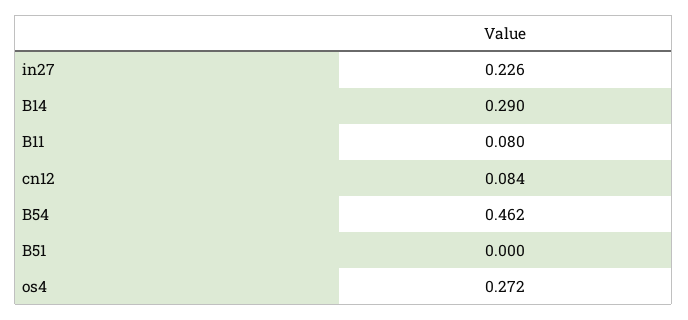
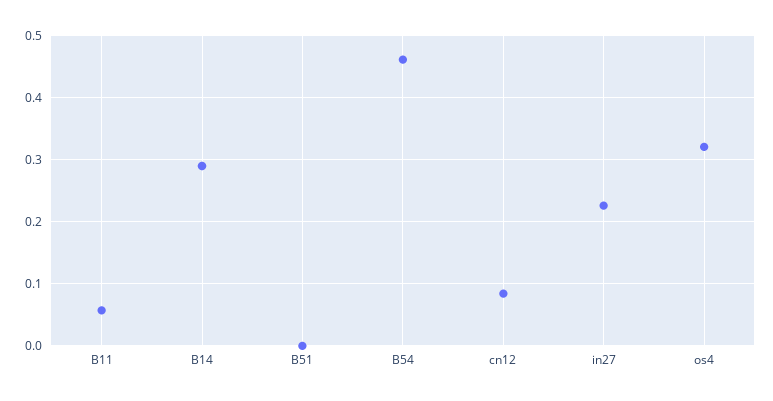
  {
    "in27": 0.226,
    "B14": 0.29,
-   "B11": 0.08,
+   "B11": 0.06,
    "cn12": 0.084,
    "B54": 0.462,
    "B51": 0,
-   "os4": 0.272
+   "os4": 0.32
  }

